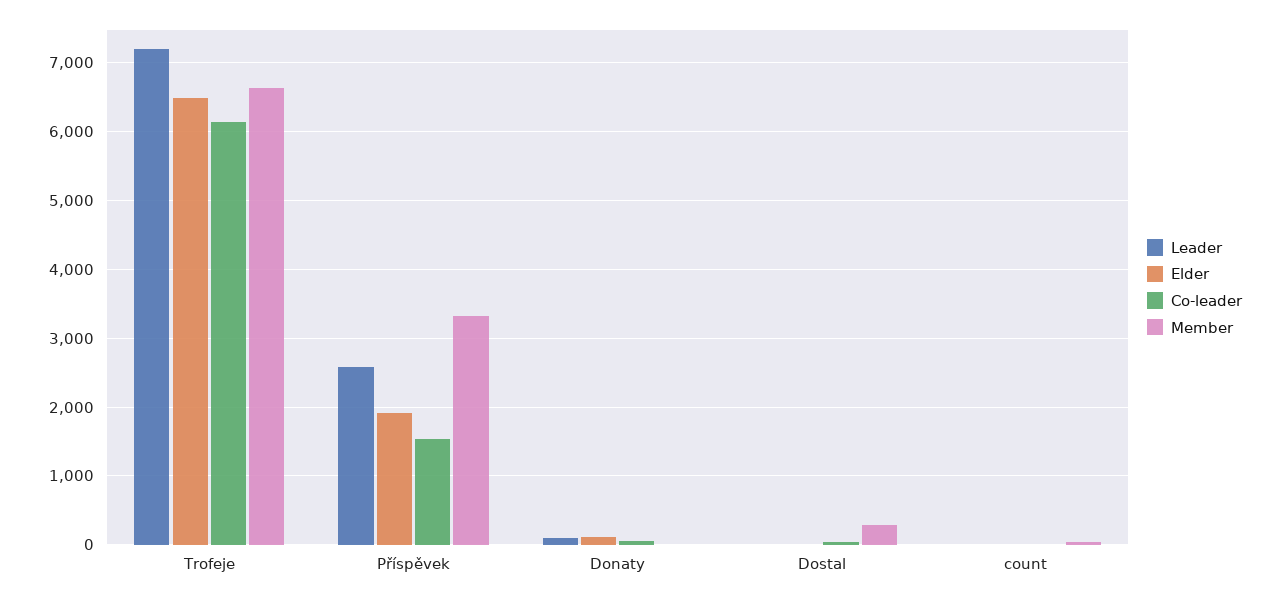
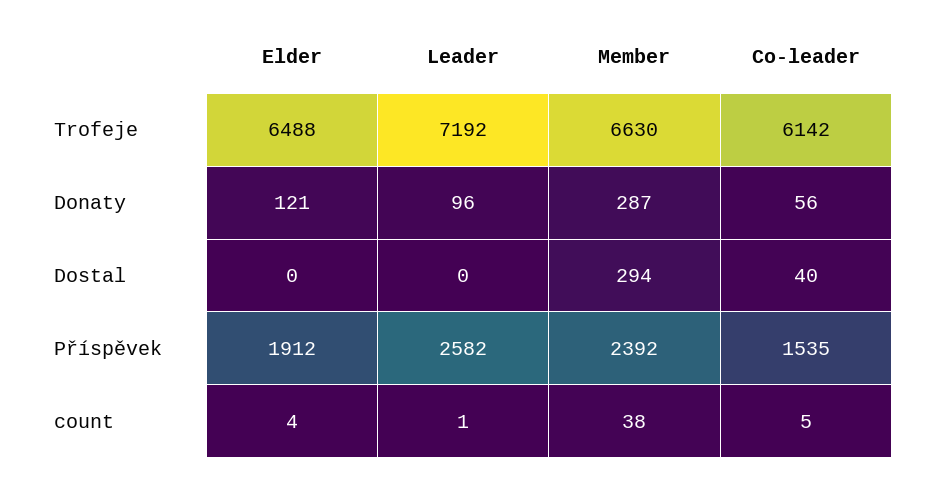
  {
    "Leader": {
      "Trofeje": 7192,
      "Příspěvek": 2582,
      "Donaty": 96,
      "Dostal": 0,
      "count": 1
    },
    "Elder": {
      "Trofeje": 6488,
      "Příspěvek": 1912,
      "Donaty": 121,
      "Dostal": 0,
      "count": 4
    },
    "Co-leader": {
      "Trofeje": 6142,
      "Příspěvek": 1535,
      "Donaty": 56,
      "Dostal": 40,
      "count": 5
    },
    "Member": {
      "Trofeje": 6630,
-     "Příspěvek": 3300,
+     "Příspěvek": 2392,
-     "Donaty": 0,
+     "Donaty": 287,
      "Dostal": 294,
      "count": 38
    }
  }

